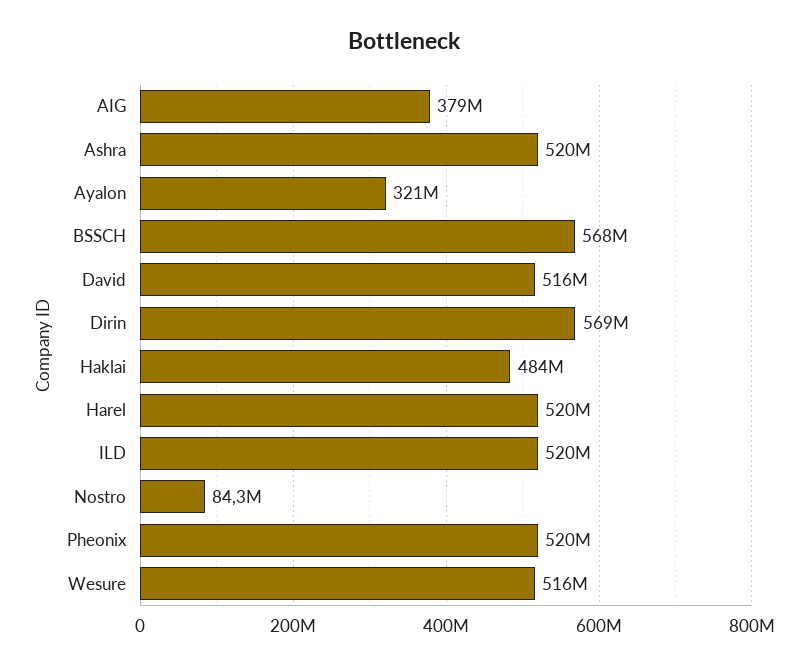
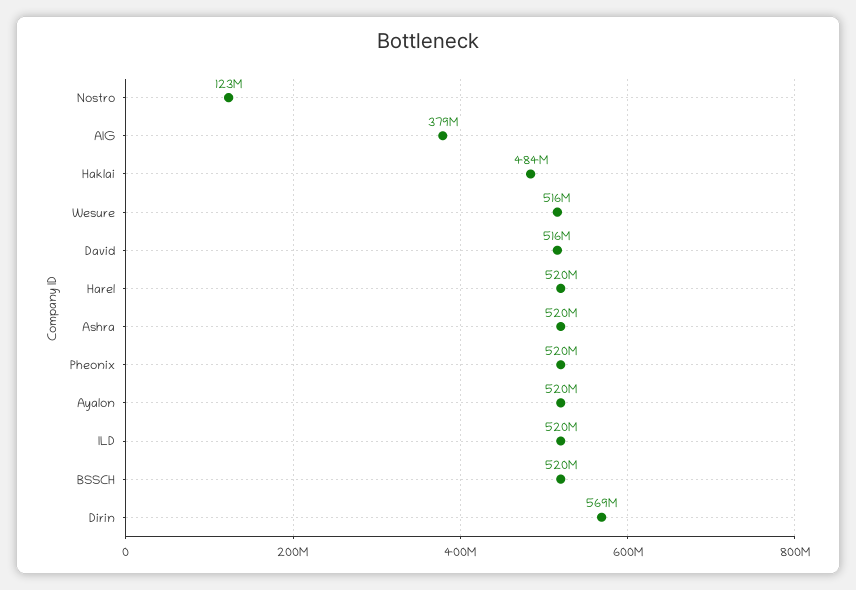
  {
    "AIG": 379000000,
    "Ashra": 520000000,
-   "Ayalon": 321000000,
+   "Ayalon": 520000000,
-   "BSSCH": 568000000,
+   "BSSCH": 520000000,
    "David": 516000000,
    "Dirin": 569000000,
    "Haklai": 484000000,
    "Harel": 520000000,
    "ILD": 520000000,
-   "Nostro": 84300000,
+   "Nostro": 123000000,
    "Pheonix": 520000000,
    "Wesure": 516000000
  }

